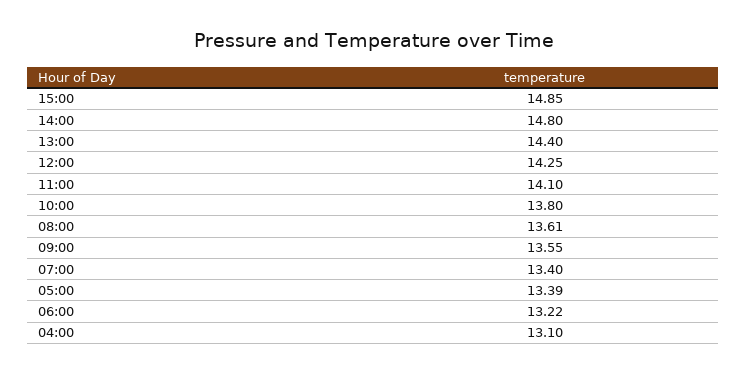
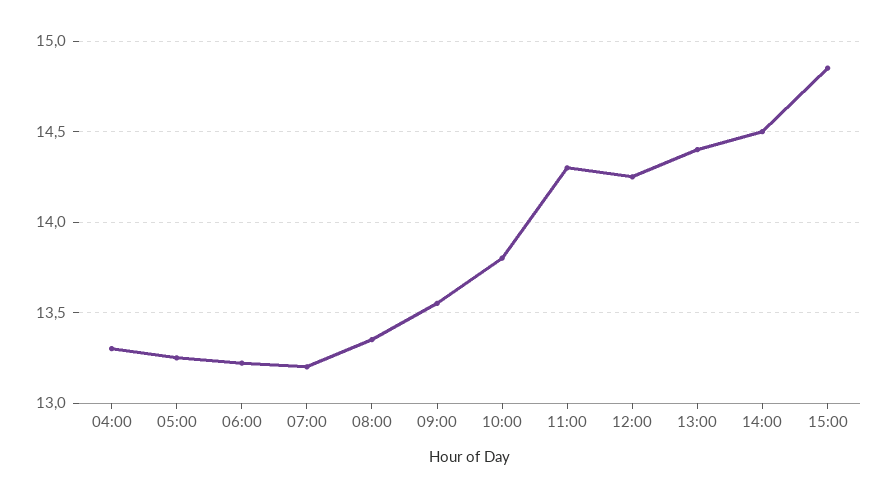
  {
    "15:00": 14.85,
-   "14:00": 14.8,
+   "14:00": 14.5,
    "13:00": 14.4,
    "12:00": 14.25,
-   "11:00": 14.1,
+   "11:00": 14.3,
    "10:00": 13.8,
-   "08:00": 13.61,
+   "08:00": 13.35,
    "09:00": 13.55,
-   "07:00": 13.4,
+   "07:00": 13.2,
-   "05:00": 13.39,
+   "05:00": 13.25,
    "06:00": 13.22,
-   "04:00": 13.1
+   "04:00": 13.3
  }

